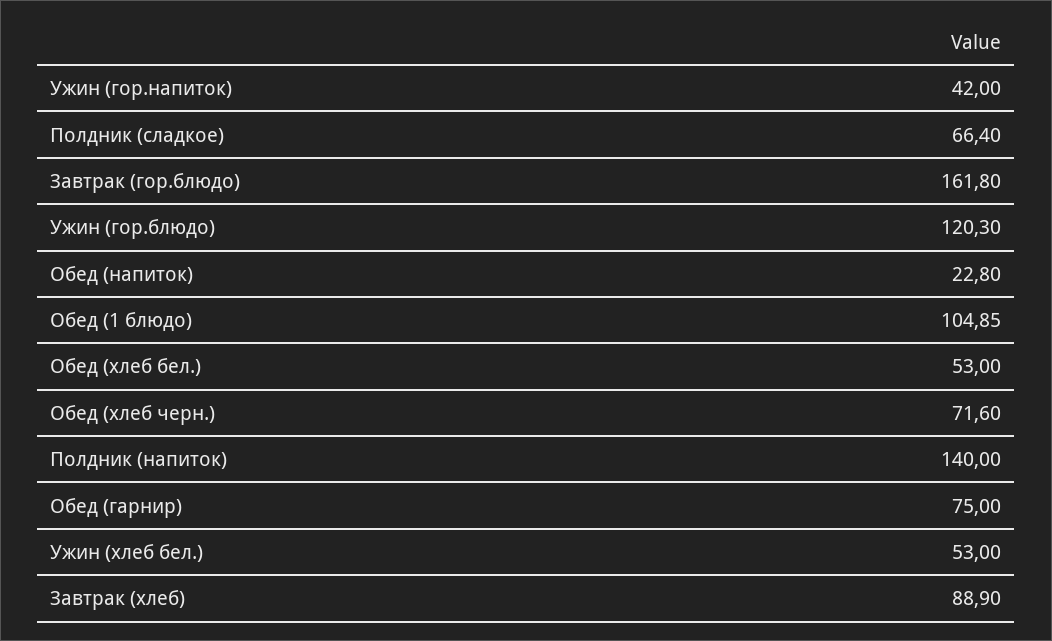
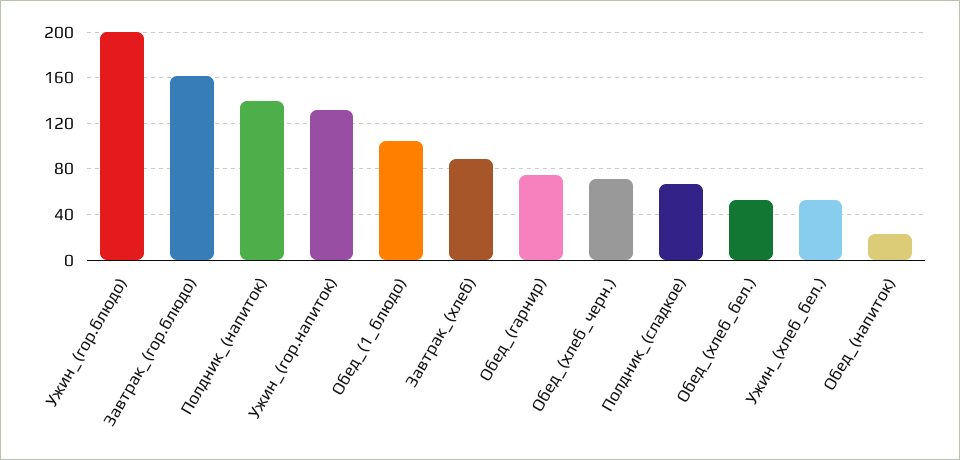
  {
-   "Ужин (гор.напиток)": 42,
+   "Ужин (гор.напиток)": 130,
    "Полдник (сладкое)": 66.4,
    "Завтрак (гор.блюдо)": 161.8,
-   "Ужин (гор.блюдо)": 120.3,
+   "Ужин (гор.блюдо)": 200,
    "Обед (напиток)": 22.8,
    "Обед (1 блюдо)": 104.85,
    "Обед (хлеб бел.)": 53,
    "Обед (хлеб черн.)": 71.6,
    "Полдник (напиток)": 140,
    "Обед (гарнир)": 75,
    "Ужин (хлеб бел.)": 53,
    "Завтрак (хлеб)": 88.9
  }

